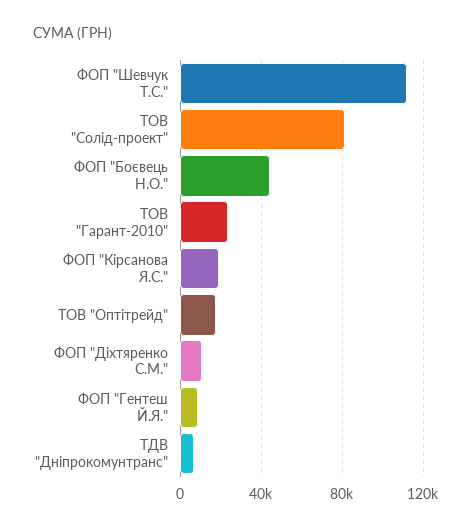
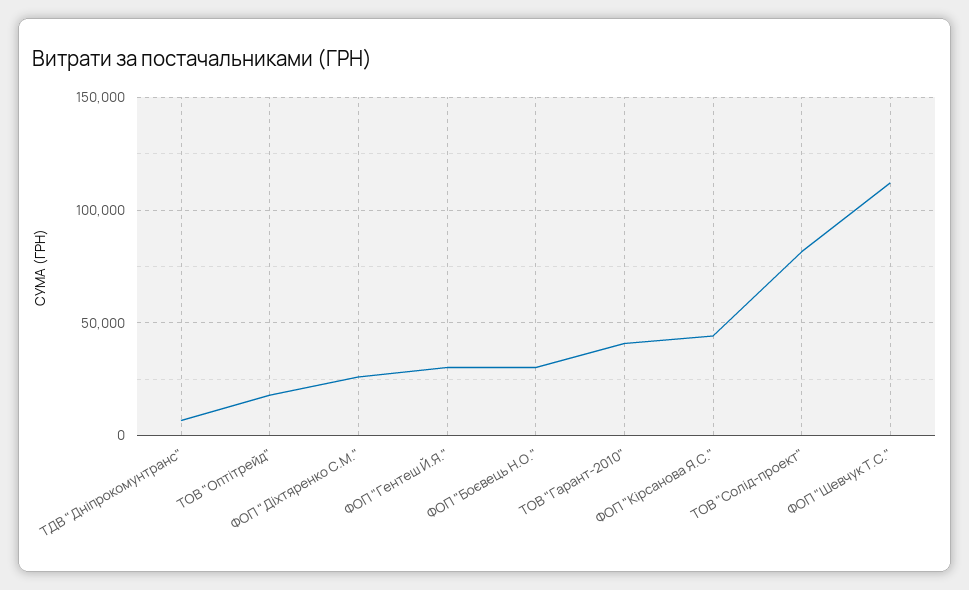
  {
    "ФОП \"Шевчук Т.С.\"": 110000,
    "ТОВ \"Солід-проект\"": 80000,
-   "ФОП \"Боєвець Н.О.\"": 45000,
+   "ФОП \"Боєвець Н.О.\"": 30000,
-   "ТОВ \"Гарант-2010\"": 25000,
+   "ТОВ \"Гарант-2010\"": 40000,
-   "ФОП \"Кірсанова Я.С.\"": 20000,
+   "ФОП \"Кірсанова Я.С.\"": 45000,
    "ТОВ \"Оптітрейд\"": 20000,
-   "ФОП \"Діхтяренко С.М.\"": 10000,
+   "ФОП \"Діхтяренко С.М.\"": 25000,
-   "ФОП \"Гентеш Й.Я.\"": 10000,
+   "ФОП \"Гентеш Й.Я.\"": 30000,
    "ТДВ \"Дніпрокомунтранс\"": 5000
  }

